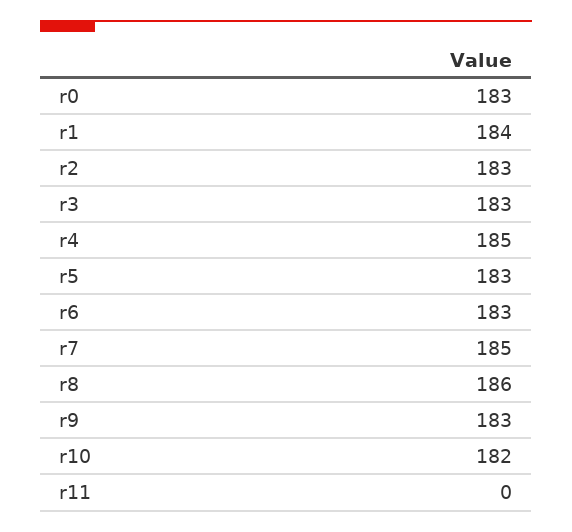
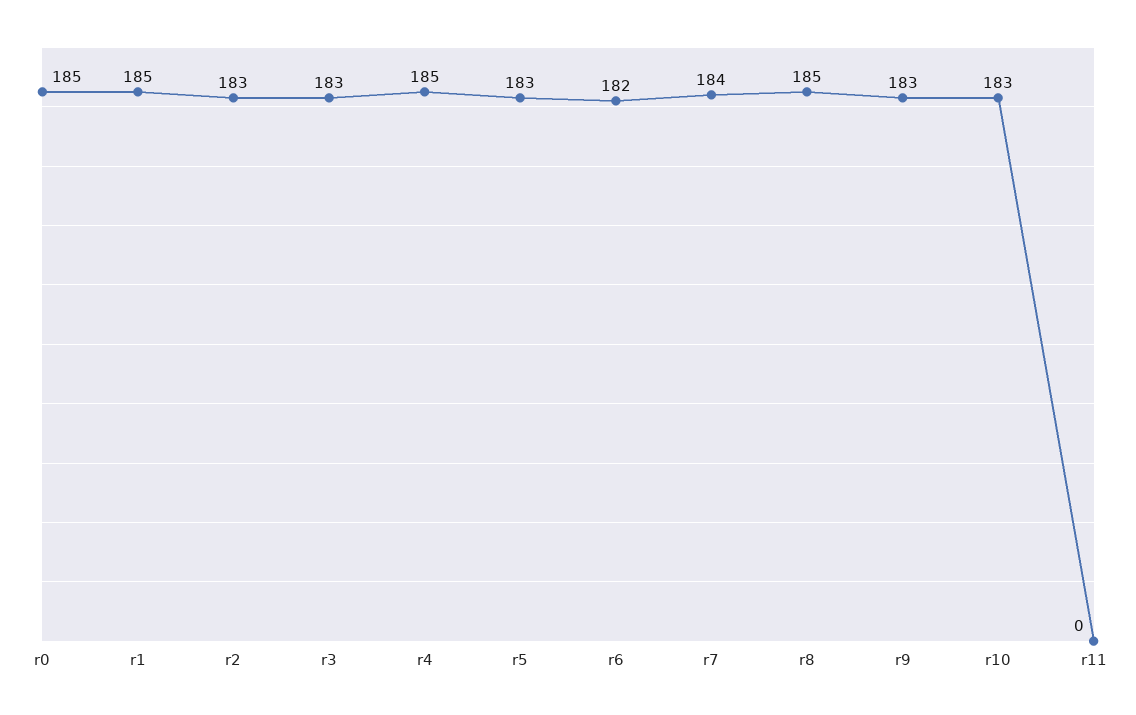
  {
-   "r0": 183,
+   "r0": 185,
-   "r1": 184,
+   "r1": 185,
    "r2": 183,
    "r3": 183,
    "r4": 185,
    "r5": 183,
-   "r6": 183,
+   "r6": 182,
-   "r7": 185,
+   "r7": 184,
-   "r8": 186,
+   "r8": 185,
    "r9": 183,
-   "r10": 182,
+   "r10": 183,
    "r11": 0
  }

